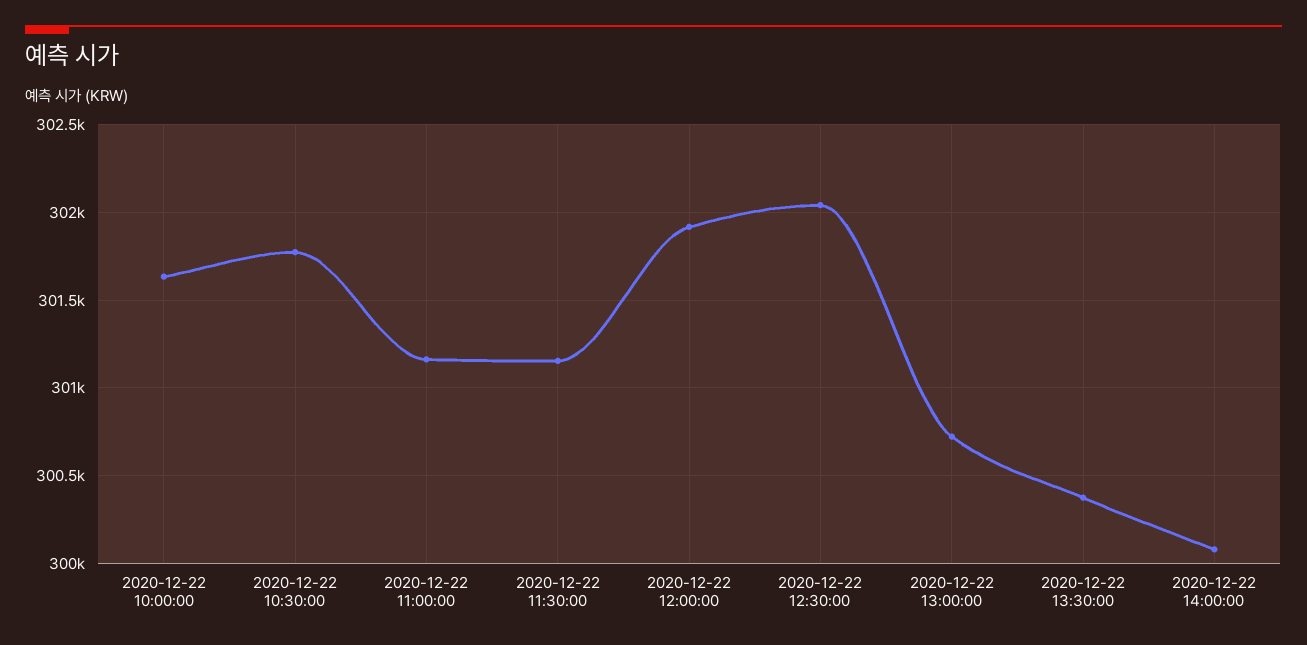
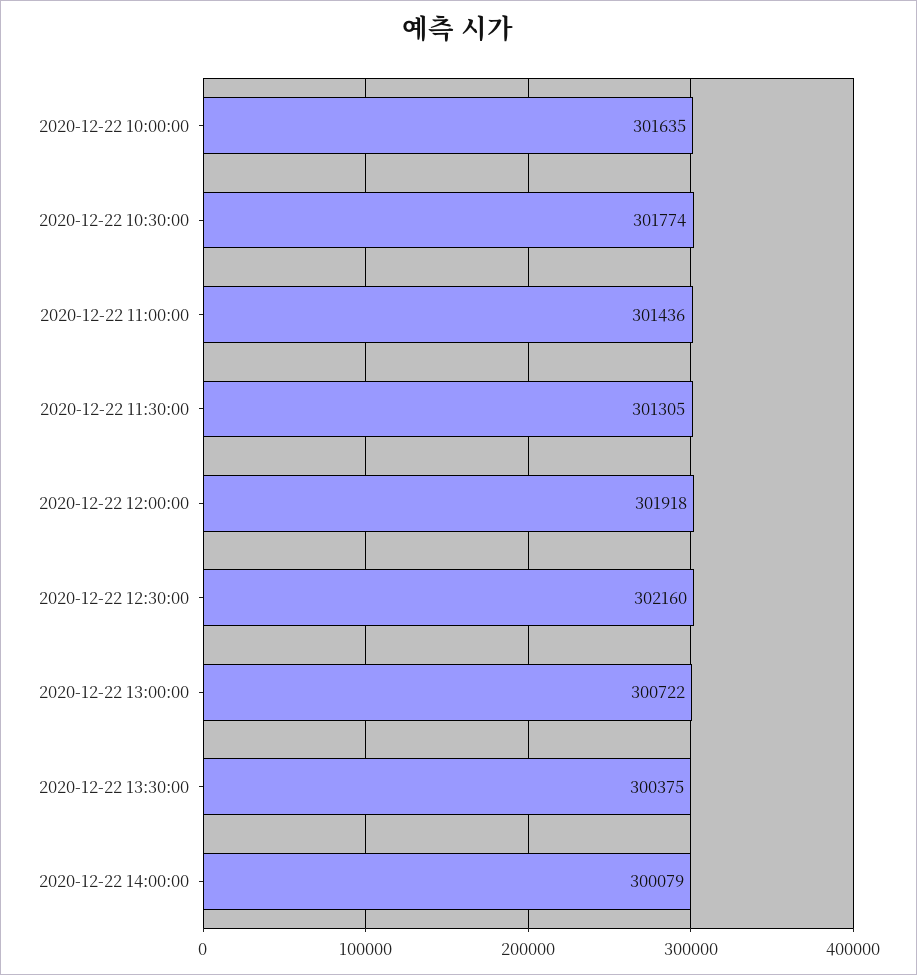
  {
    "2020-12-22 10:00:00": 301635,
    "2020-12-22 10:30:00": 301774,
-   "2020-12-22 11:00:00": 301150,
+   "2020-12-22 11:00:00": 301436,
-   "2020-12-22 11:30:00": 301150,
+   "2020-12-22 11:30:00": 301305,
    "2020-12-22 12:00:00": 301918,
-   "2020-12-22 12:30:00": 302050,
+   "2020-12-22 12:30:00": 302160,
    "2020-12-22 13:00:00": 300722,
    "2020-12-22 13:30:00": 300375,
    "2020-12-22 14:00:00": 300079
  }

